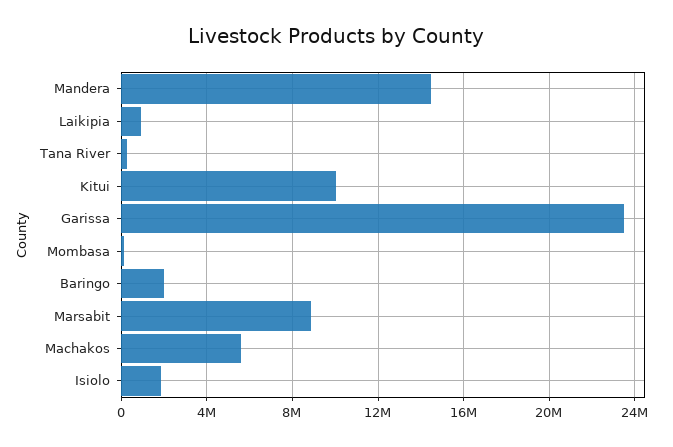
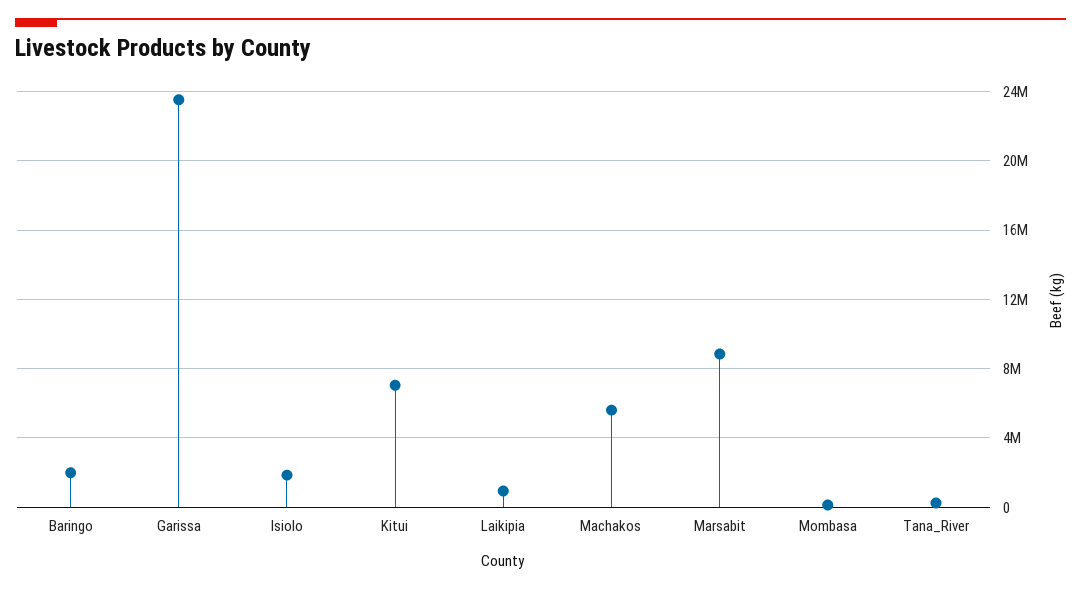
  {
-   "Mandera": 14500000,
    "Laikipia": 1000000,
    "Tana River": 0,
-   "Kitui": 10000000,
+   "Kitui": 7000000,
    "Garissa": 23500000,
    "Mombasa": 0,
    "Baringo": 2000000,
    "Marsabit": 9000000,
    "Machakos": 5500000,
    "Isiolo": 2000000
  }

